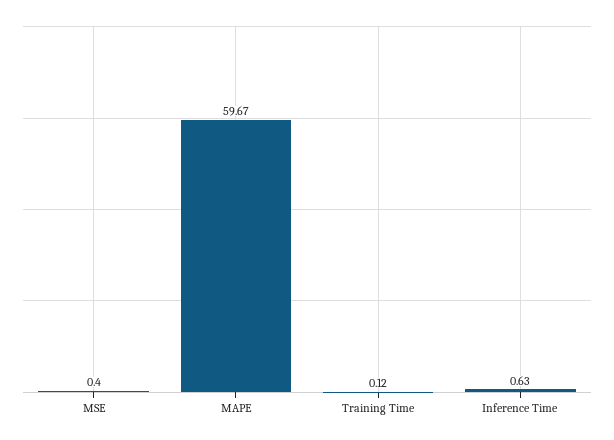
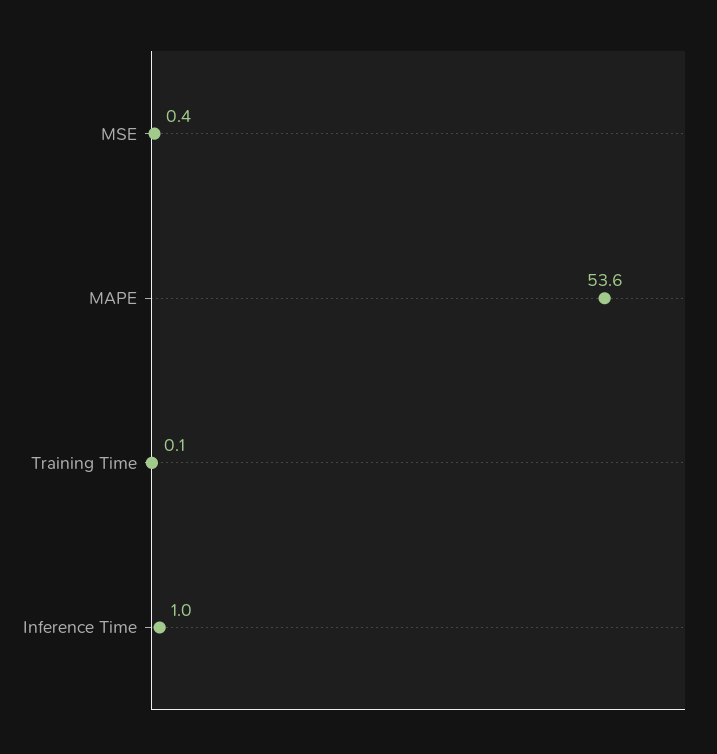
  {
    "MSE": 0.4,
-   "MAPE": 59.67,
+   "MAPE": 53.6,
    "Training Time": 0.12,
-   "Inference Time": 0.63
+   "Inference Time": 1
  }

